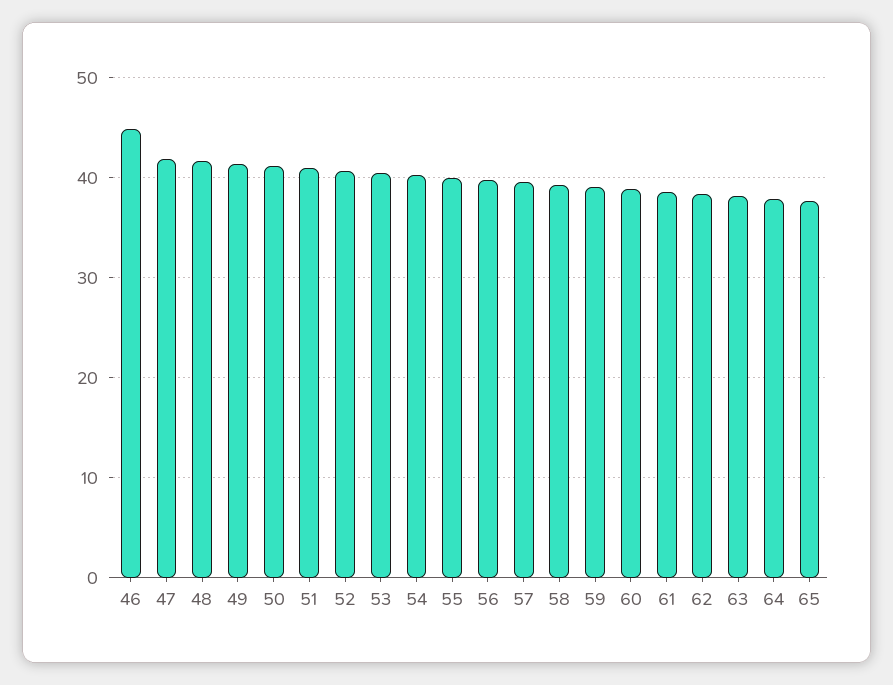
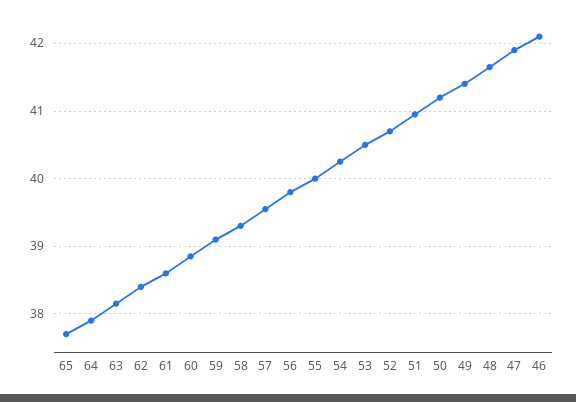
  {
-   "46": 45,
+   "46": 42.1,
    "47": 41.9,
    "48": 41.7,
    "49": 41.4,
    "50": 41.2,
    "51": 41,
    "52": 40.7,
    "53": 40.5,
    "54": 40.3,
    "55": 40,
    "56": 39.8,
    "57": 39.6,
    "58": 39.3,
    "59": 39.1,
    "60": 38.9,
    "61": 38.6,
    "62": 38.4,
    "63": 38.2,
    "64": 37.9,
    "65": 37.7
  }

